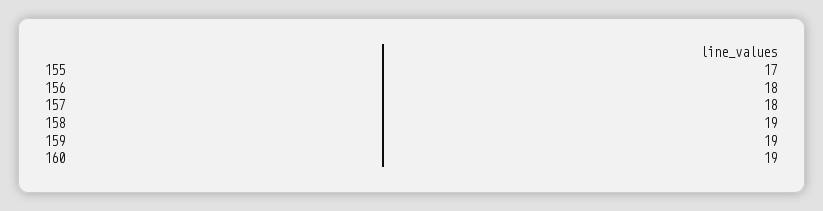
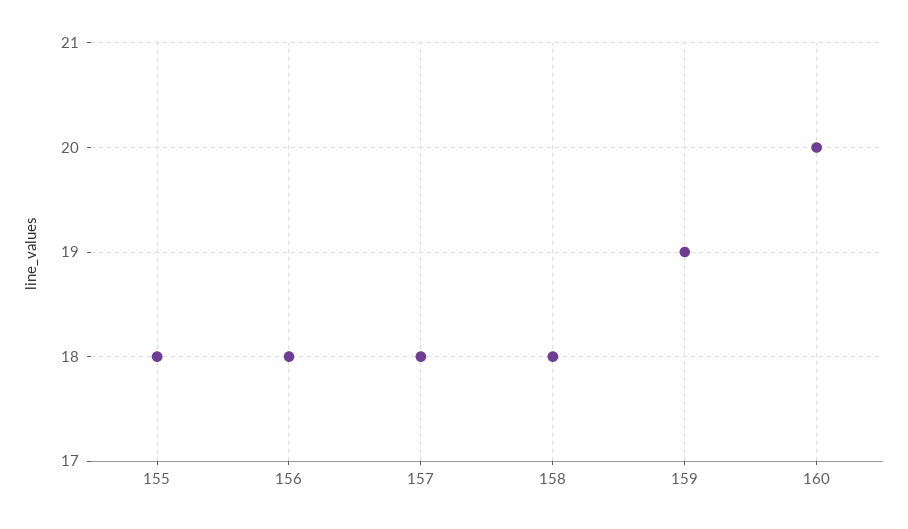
  {
-   "155": 17,
+   "155": 18,
    "156": 18,
    "157": 18,
-   "158": 19,
+   "158": 18,
    "159": 19,
-   "160": 19
+   "160": 20
  }

